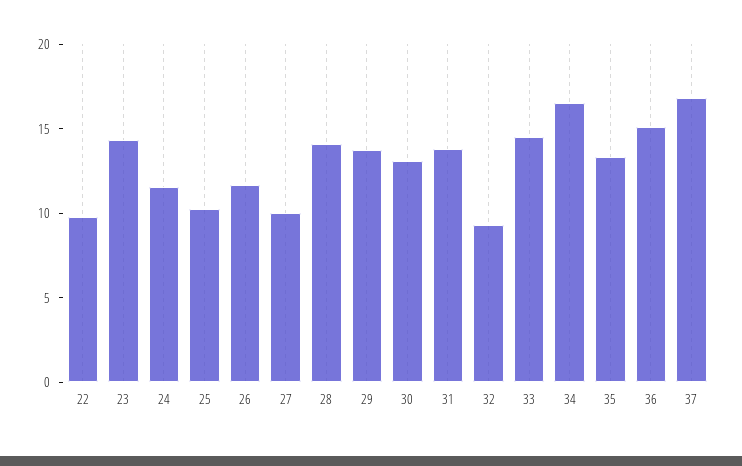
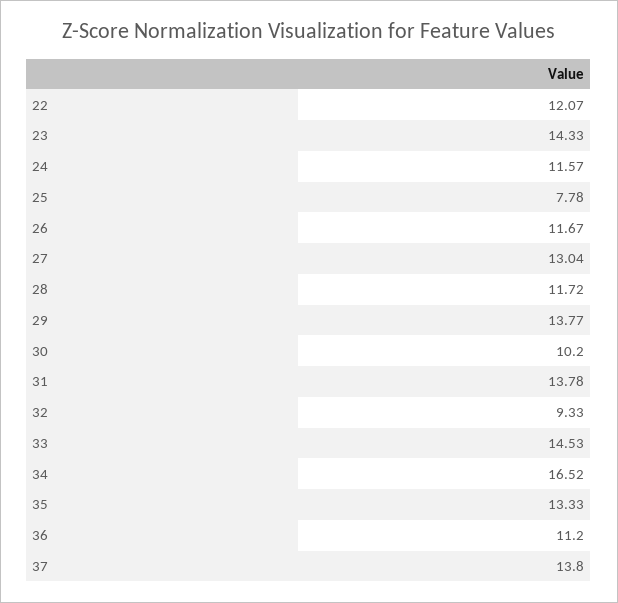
  {
-   "22": 10,
+   "22": 12.07,
    "23": 14.33,
    "24": 11.57,
-   "25": 10,
+   "25": 7.78,
    "26": 11.67,
-   "27": 10,
+   "27": 13.04,
-   "28": 14,
+   "28": 11.72,
    "29": 13.77,
-   "30": 13,
+   "30": 10.2,
    "31": 13.78,
    "32": 9.33,
    "33": 14.53,
    "34": 16.52,
    "35": 13.33,
-   "36": 15,
+   "36": 11.2,
-   "37": 17
+   "37": 13.8
  }

